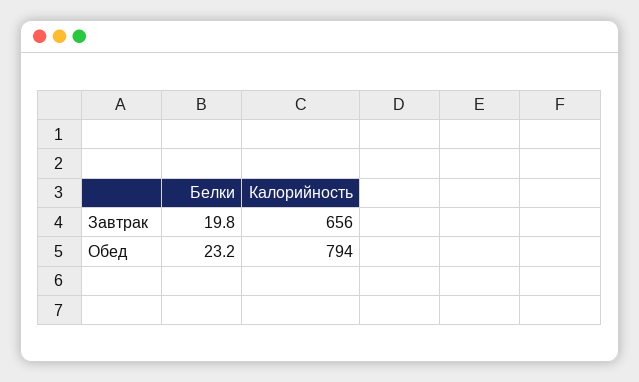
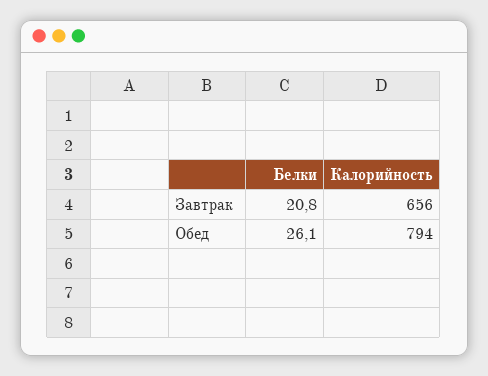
  {
    "Белки": {
-     "Завтрак": 19.8,
+     "Завтрак": 20.8,
-     "Обед": 23.2
+     "Обед": 26.1
    },
    "Калорийность": {
      "Завтрак": 656,
      "Обед": 794
    }
  }

